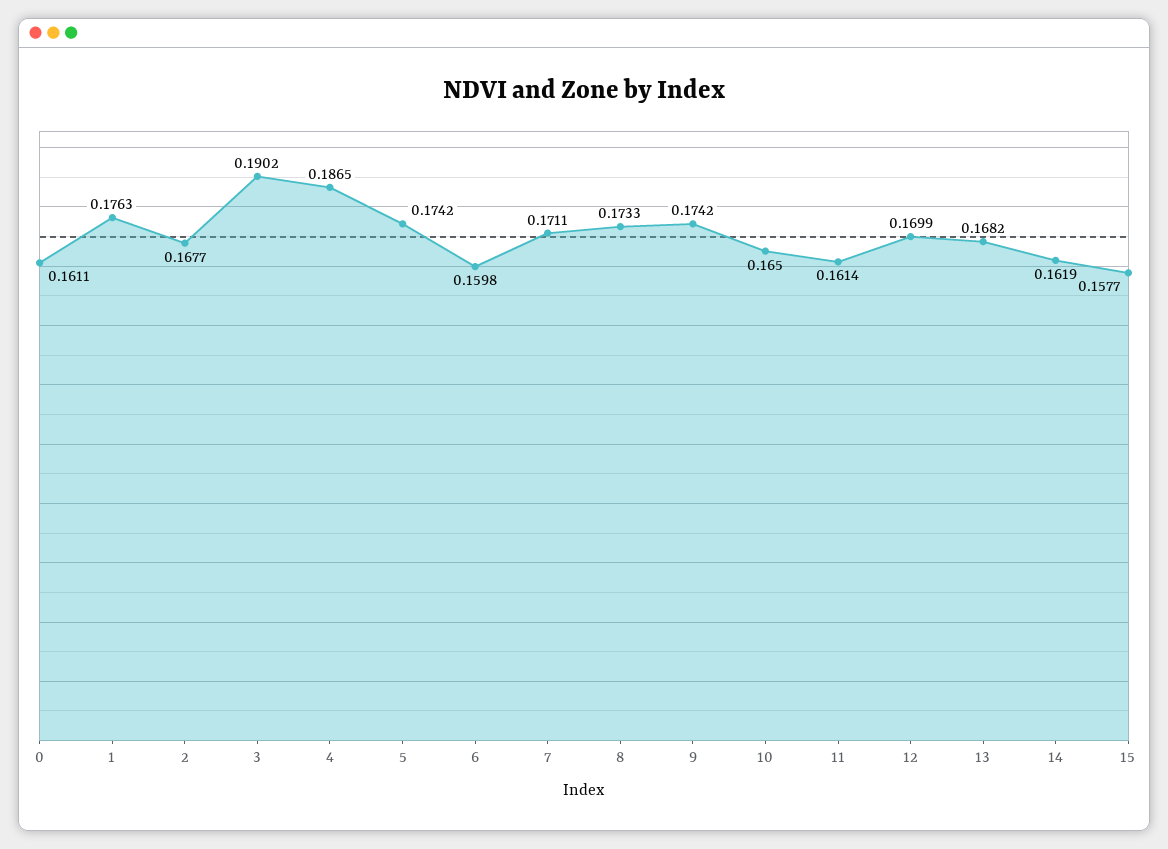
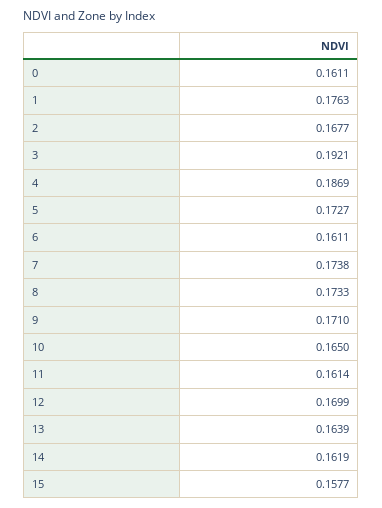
  {
    "0": 0.1611,
    "1": 0.1763,
    "2": 0.1677,
-   "3": 0.1902,
+   "3": 0.1921,
-   "4": 0.1865,
+   "4": 0.1869,
-   "5": 0.1742,
+   "5": 0.1727,
-   "6": 0.1598,
+   "6": 0.1611,
-   "7": 0.1711,
+   "7": 0.1738,
    "8": 0.1733,
-   "9": 0.1742,
+   "9": 0.171,
    "10": 0.165,
    "11": 0.1614,
    "12": 0.1699,
-   "13": 0.1682,
+   "13": 0.1639,
    "14": 0.1619,
    "15": 0.1577
  }

